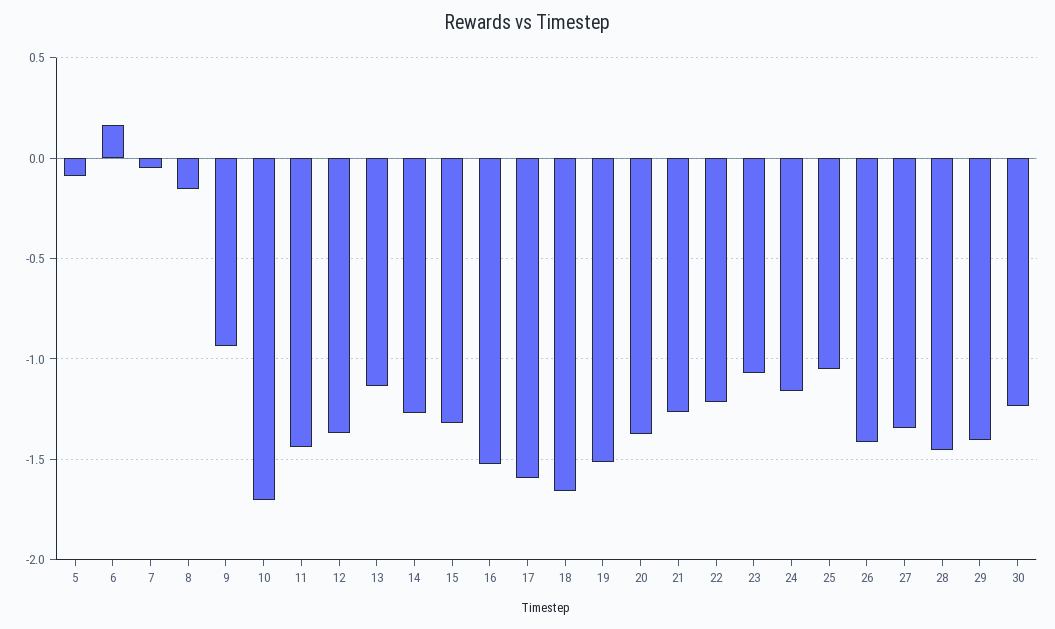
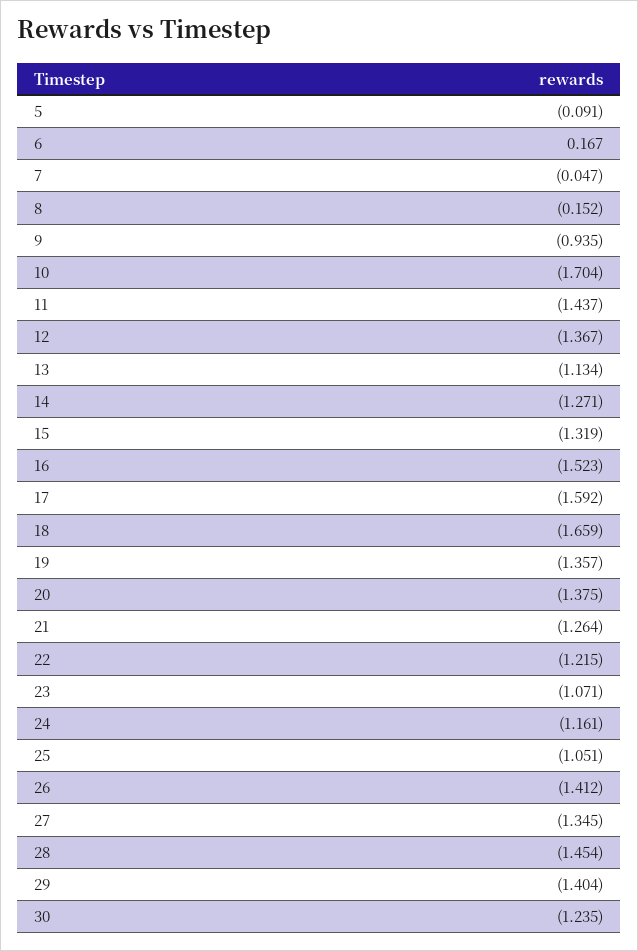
  {
    "5": -0.091,
    "6": 0.167,
    "7": -0.047,
    "8": -0.152,
    "9": -0.935,
    "10": -1.704,
    "11": -1.437,
    "12": -1.367,
    "13": -1.134,
    "14": -1.271,
    "15": -1.319,
    "16": -1.523,
    "17": -1.592,
    "18": -1.659,
-   "19": -1.5,
+   "19": -1.357,
    "20": -1.375,
    "21": -1.264,
    "22": -1.215,
    "23": -1.071,
    "24": -1.161,
    "25": -1.051,
    "26": -1.412,
    "27": -1.345,
    "28": -1.454,
    "29": -1.404,
    "30": -1.235
  }

